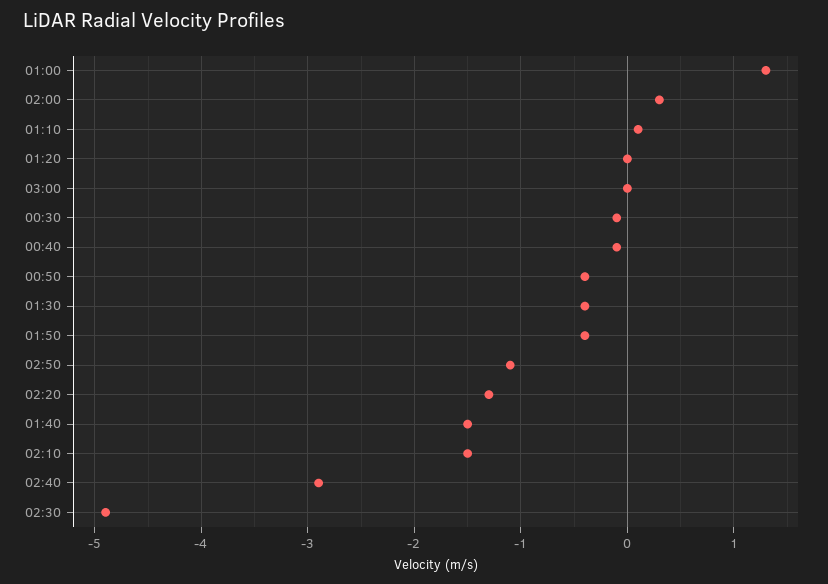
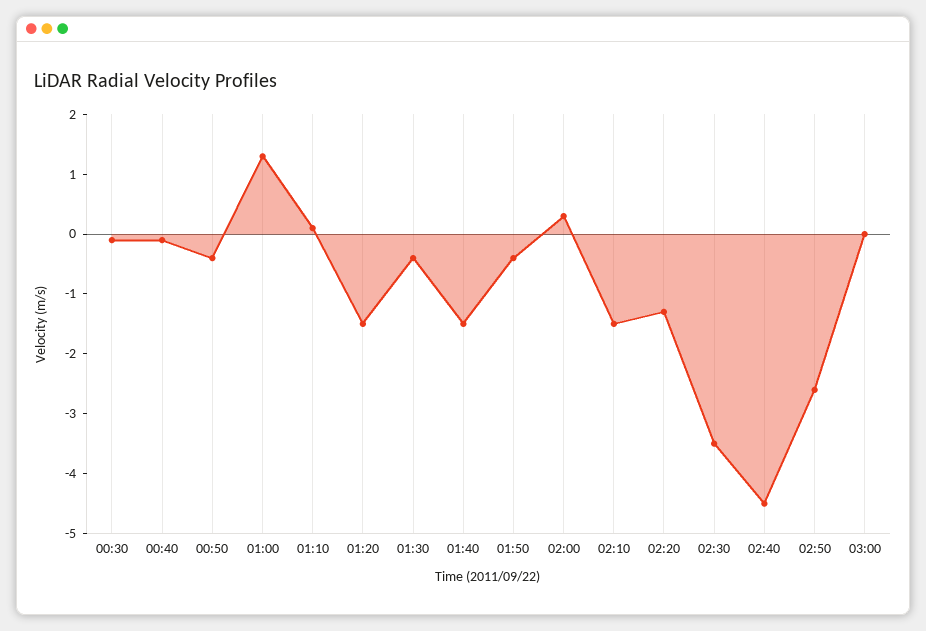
  {
    "01:00": 1.3,
    "02:00": 0.3,
    "01:10": 0.1,
-   "01:20": 0,
+   "01:20": -1.5,
    "03:00": 0,
    "00:30": -0.1,
    "00:40": -0.1,
    "00:50": -0.4,
    "01:30": -0.4,
    "01:50": -0.4,
-   "02:50": -1.1,
+   "02:50": -2.5,
    "02:20": -1.3,
    "01:40": -1.5,
    "02:10": -1.5,
-   "02:40": -2.9,
+   "02:40": -4.5,
-   "02:30": -4.9
+   "02:30": -3.5
  }

